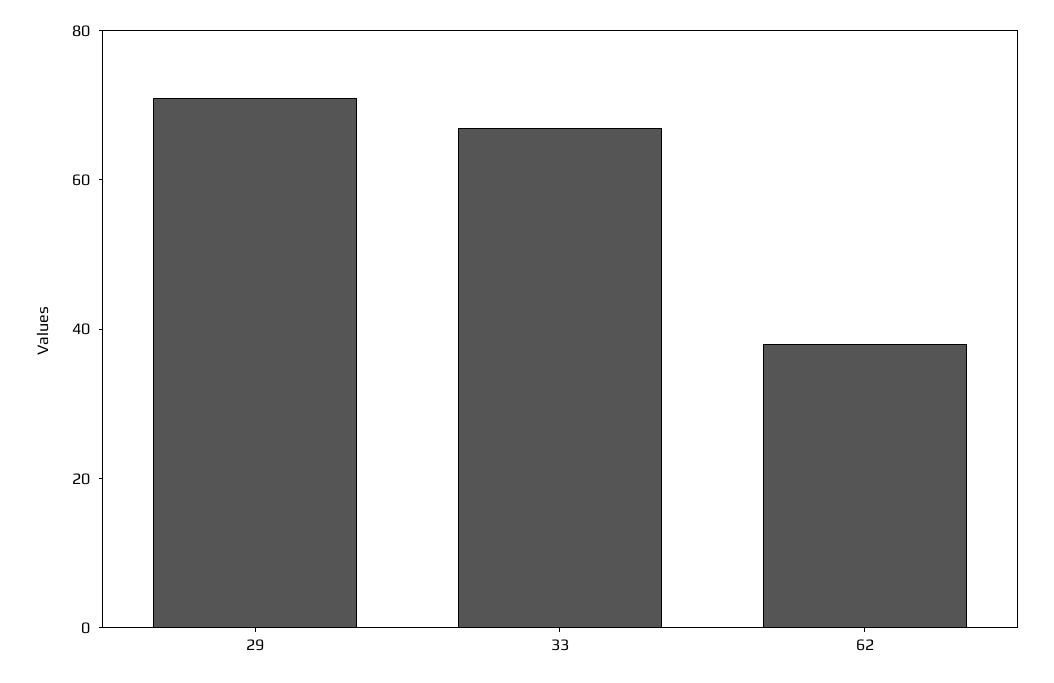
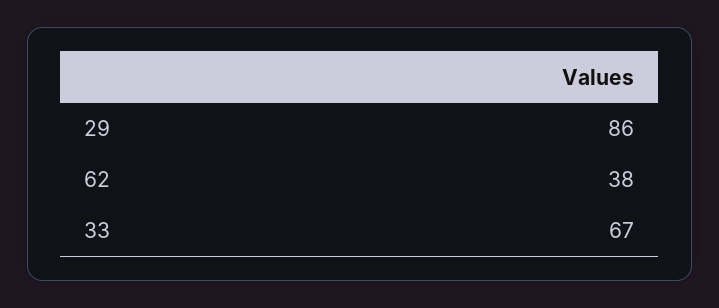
  {
-   "29": 70,
+   "29": 86,
    "33": 67,
    "62": 38
  }

